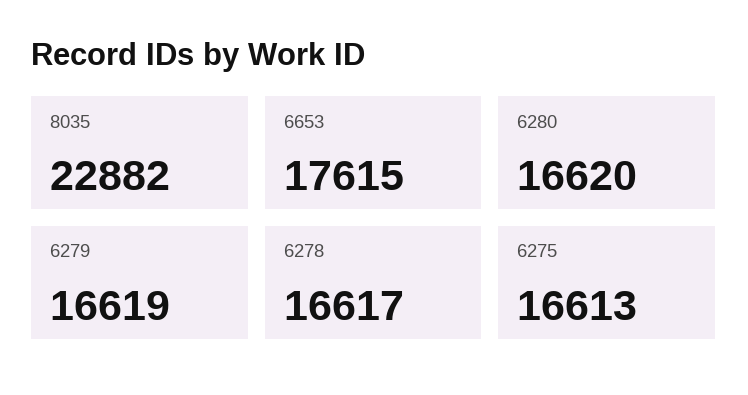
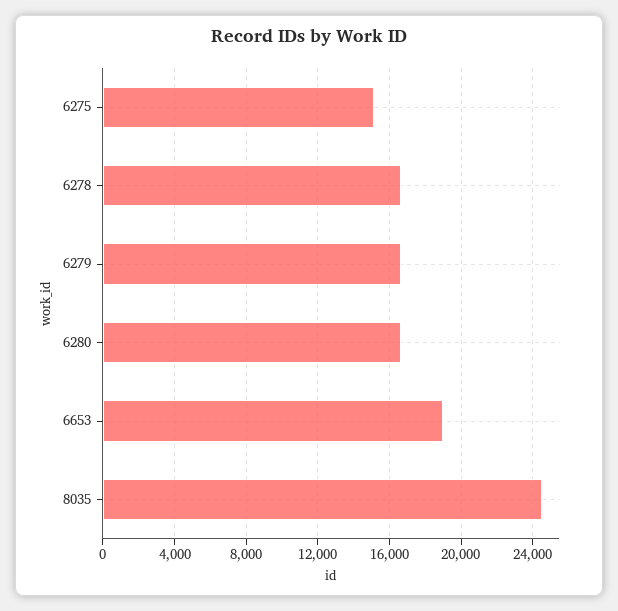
  {
-   "8035": 22882,
+   "8035": 24500,
-   "6653": 17615,
+   "6653": 19000,
    "6280": 16620,
    "6279": 16619,
    "6278": 16617,
-   "6275": 16613
+   "6275": 15000
  }

